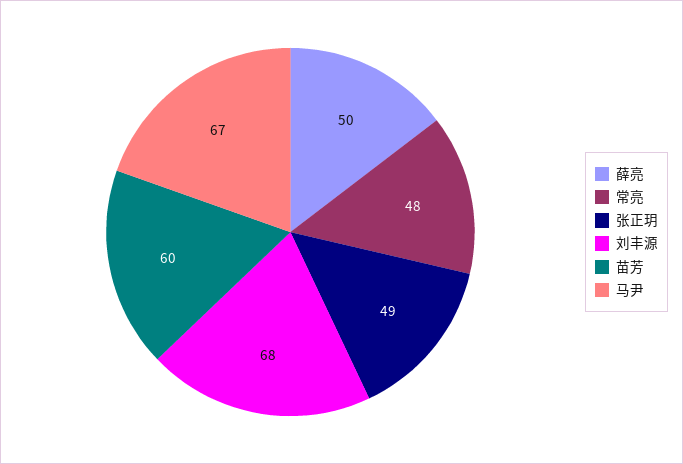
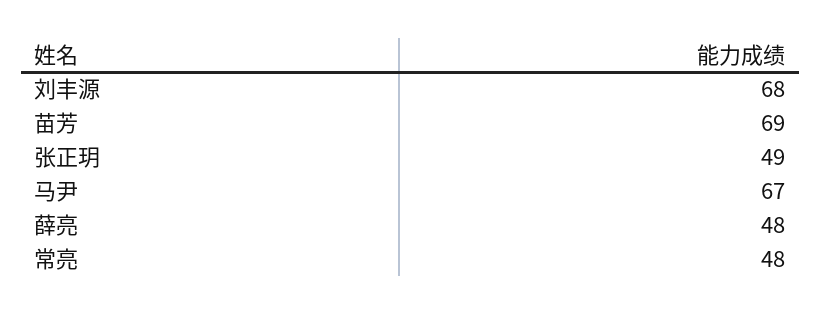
  {
-   "薛亮": 50,
+   "薛亮": 48,
    "常亮": 48,
    "张正玥": 49,
    "刘丰源": 68,
-   "苗芳": 60,
+   "苗芳": 69,
    "马尹": 67
  }

